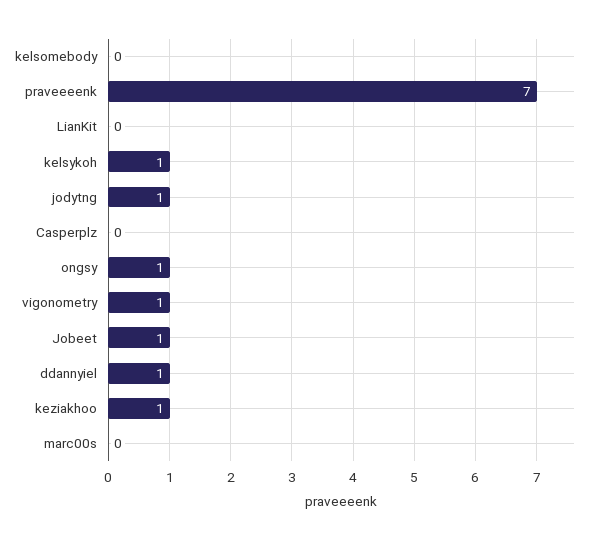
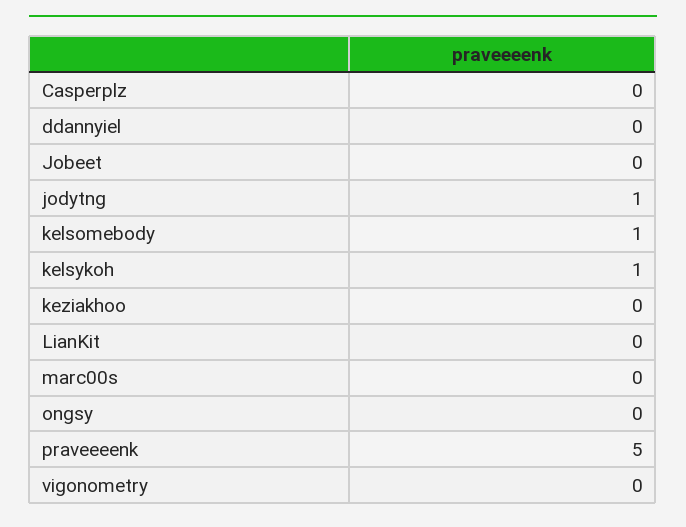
  {
-   "kelsomebody": 0,
+   "kelsomebody": 1,
-   "praveeeenk": 7,
+   "praveeeenk": 5,
    "LianKit": 0,
    "kelsykoh": 1,
    "jodytng": 1,
    "Casperplz": 0,
-   "ongsy": 1,
+   "ongsy": 0,
-   "vigonometry": 1,
+   "vigonometry": 0,
-   "Jobeet": 1,
+   "Jobeet": 0,
-   "ddannyiel": 1,
+   "ddannyiel": 0,
-   "keziakhoo": 1,
+   "keziakhoo": 0,
    "marc00s": 0
  }

